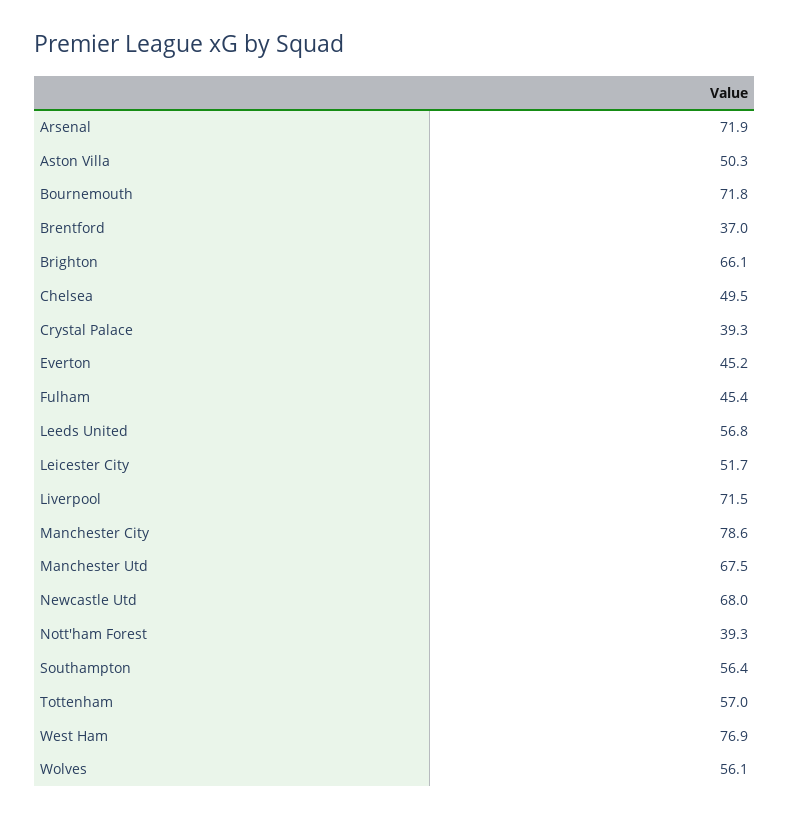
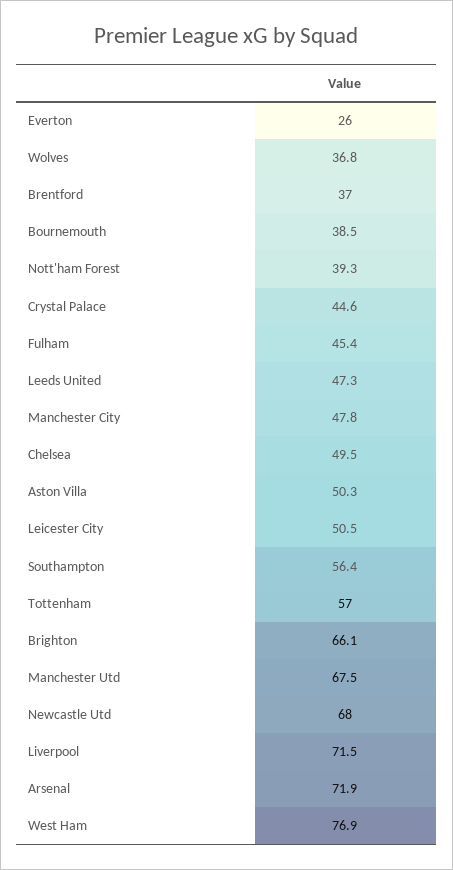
  {
    "Arsenal": 71.9,
    "Aston Villa": 50.3,
-   "Bournemouth": 71.8,
+   "Bournemouth": 38.5,
    "Brentford": 37,
    "Brighton": 66.1,
    "Chelsea": 49.5,
-   "Crystal Palace": 39.3,
+   "Crystal Palace": 44.6,
-   "Everton": 45.2,
+   "Everton": 26,
    "Fulham": 45.4,
-   "Leeds United": 56.8,
+   "Leeds United": 47.3,
-   "Leicester City": 51.7,
+   "Leicester City": 50.5,
    "Liverpool": 71.5,
-   "Manchester City": 78.6,
+   "Manchester City": 47.8,
    "Manchester Utd": 67.5,
    "Newcastle Utd": 68,
    "Nott'ham Forest": 39.3,
    "Southampton": 56.4,
    "Tottenham": 57,
    "West Ham": 76.9,
-   "Wolves": 56.1
+   "Wolves": 36.8
  }

